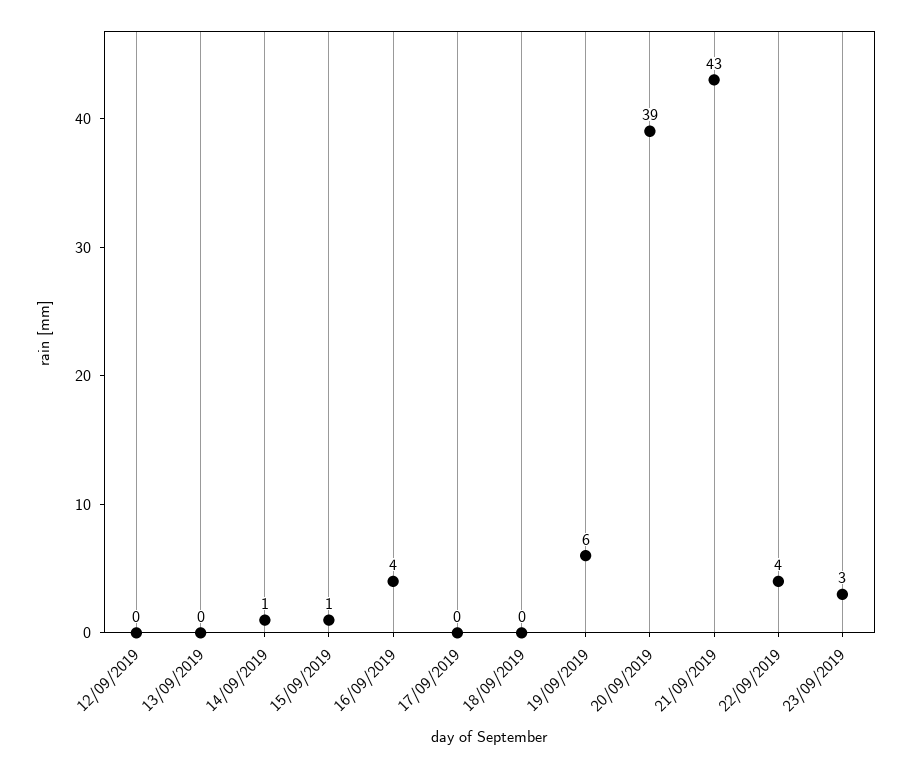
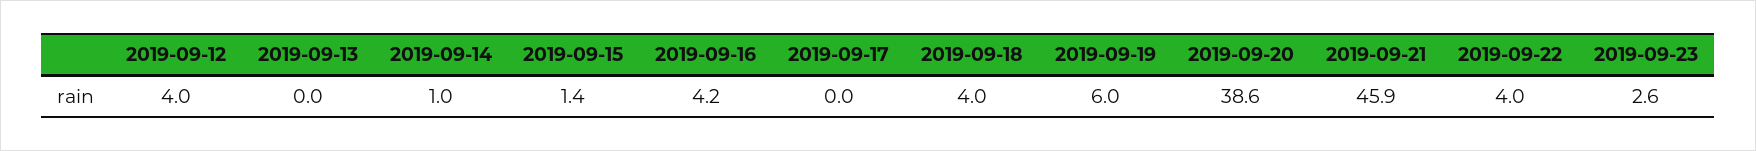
  {
-   "12/09/2019": 0,
+   "12/09/2019": 4,
    "13/09/2019": 0,
    "14/09/2019": 1,
    "15/09/2019": 1.4,
    "16/09/2019": 4.2,
    "17/09/2019": 0,
-   "18/09/2019": 0,
+   "18/09/2019": 4,
    "19/09/2019": 6,
    "20/09/2019": 38.6,
-   "21/09/2019": 43,
+   "21/09/2019": 45.9,
    "22/09/2019": 4,
    "23/09/2019": 2.6
  }

